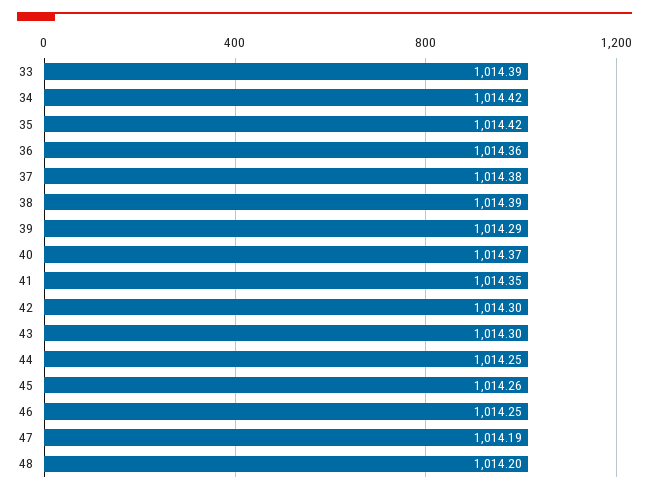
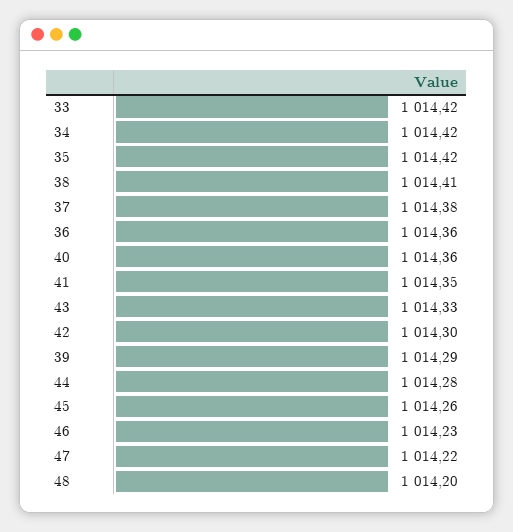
  {
-   "33": 1014.39,
+   "33": 1014.42,
    "34": 1014.42,
    "35": 1014.42,
    "36": 1014.36,
    "37": 1014.38,
-   "38": 1014.39,
+   "38": 1014.41,
    "39": 1014.29,
-   "40": 1014.37,
+   "40": 1014.36,
    "41": 1014.35,
    "42": 1014.3,
-   "43": 1014.3,
+   "43": 1014.33,
-   "44": 1014.25,
+   "44": 1014.28,
    "45": 1014.26,
-   "46": 1014.25,
+   "46": 1014.23,
-   "47": 1014.19,
+   "47": 1014.22,
    "48": 1014.2
  }

